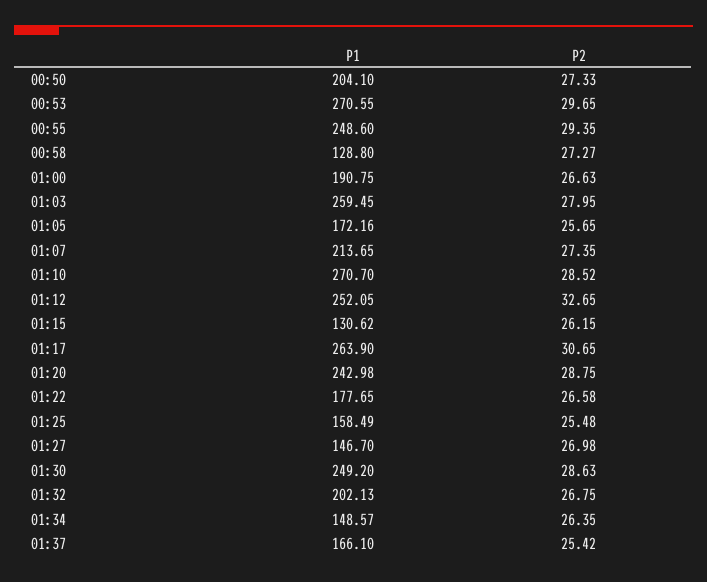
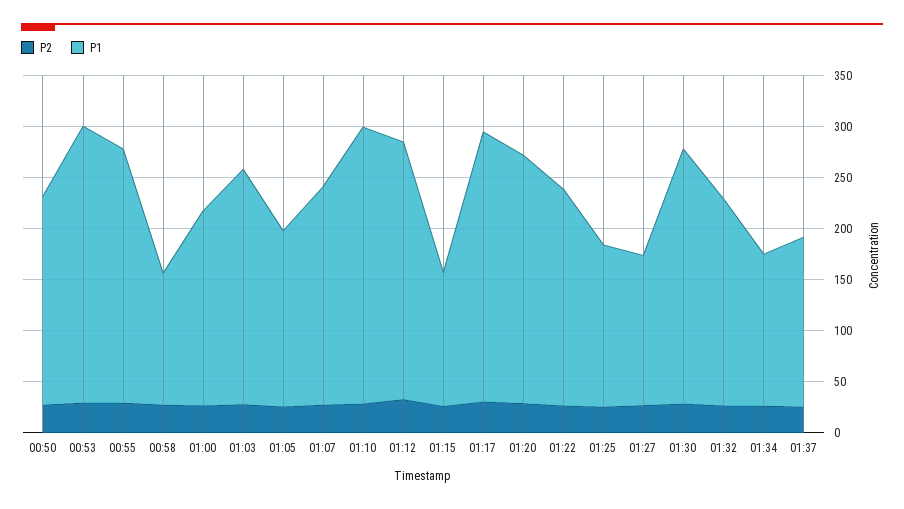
  {
    "P1": {
      "00:50": 204.1,
      "00:53": 270.55,
      "00:55": 248.6,
      "00:58": 128.8,
      "01:00": 190.75,
-     "01:03": 259.45,
+     "01:03": 230,
      "01:05": 172.16,
      "01:07": 213.65,
      "01:10": 270.7,
      "01:12": 252.05,
      "01:15": 130.62,
      "01:17": 263.9,
      "01:20": 242.98,
-     "01:22": 177.65,
+     "01:22": 210,
      "01:25": 158.49,
      "01:27": 146.7,
      "01:30": 249.2,
      "01:32": 202.13,
      "01:34": 148.57,
      "01:37": 166.1
    },
    "P2": {
      "00:50": 27.33,
      "00:53": 29.65,
      "00:55": 29.35,
      "00:58": 27.27,
      "01:00": 26.63,
      "01:03": 27.95,
      "01:05": 25.65,
      "01:07": 27.35,
      "01:10": 28.52,
      "01:12": 32.65,
      "01:15": 26.15,
      "01:17": 30.65,
      "01:20": 28.75,
      "01:22": 26.58,
      "01:25": 25.48,
      "01:27": 26.98,
      "01:30": 28.63,
      "01:32": 26.75,
      "01:34": 26.35,
      "01:37": 25.42
    }
  }

